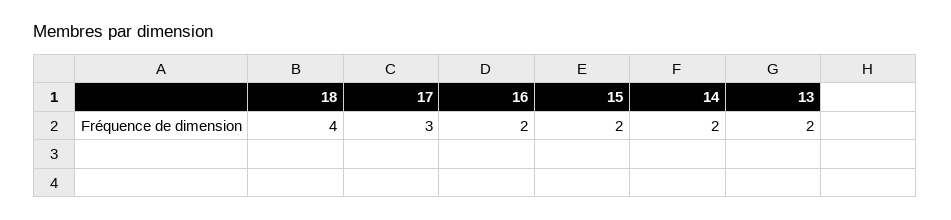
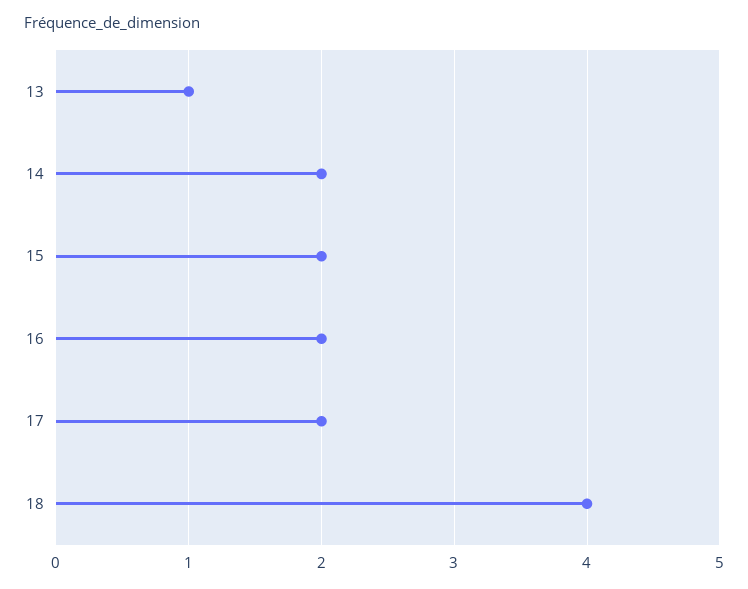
  {
    "18": 4,
-   "17": 3,
+   "17": 2,
    "16": 2,
    "15": 2,
    "14": 2,
-   "13": 2
+   "13": 1
  }

